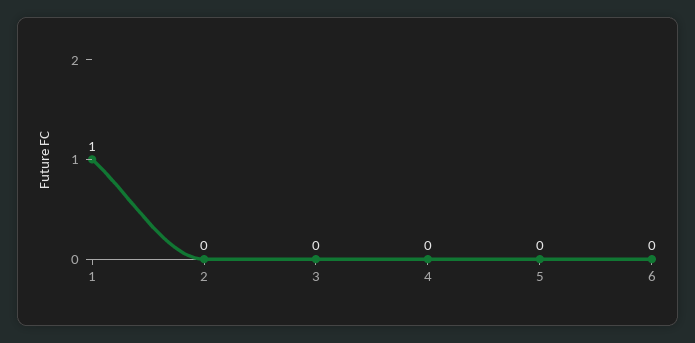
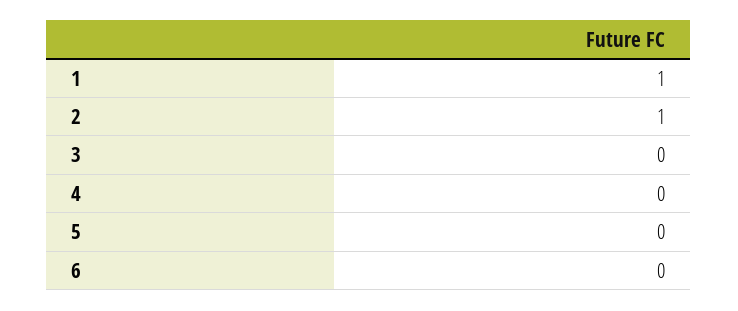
  {
    "1": 1,
-   "2": 0,
+   "2": 1,
    "3": 0,
    "4": 0,
    "5": 0,
    "6": 0
  }

